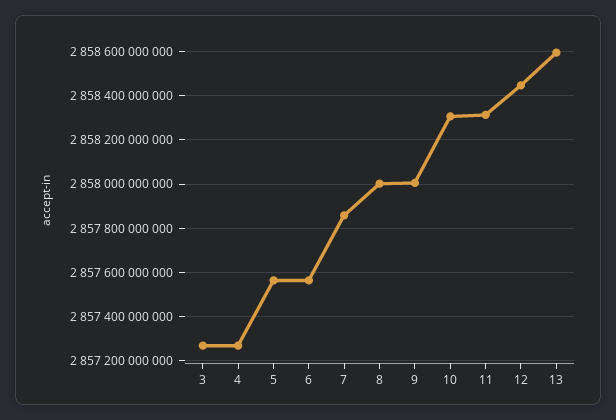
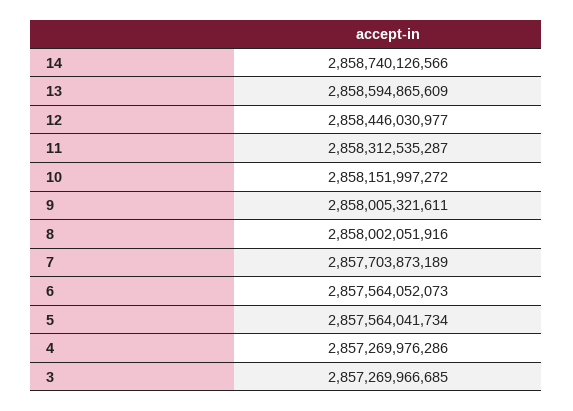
  {
    "3": 2857269966685,
    "4": 2857269976286,
    "5": 2857564041734,
    "6": 2857564052073,
-   "7": 2857850000000,
+   "7": 2857703873189,
    "8": 2858002051916,
    "9": 2858005321611,
-   "10": 2858300000000,
+   "10": 2858151997272,
    "11": 2858312535287,
    "12": 2858446030977,
-   "13": 2858594865609
+   "13": 2858594865609,
+   "14": 2858740126566
  }

